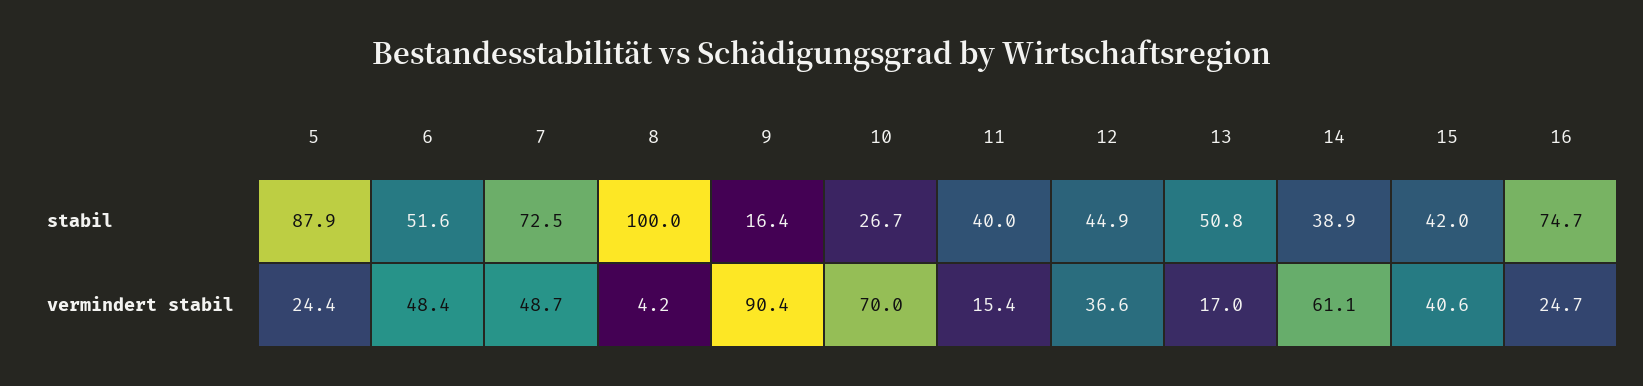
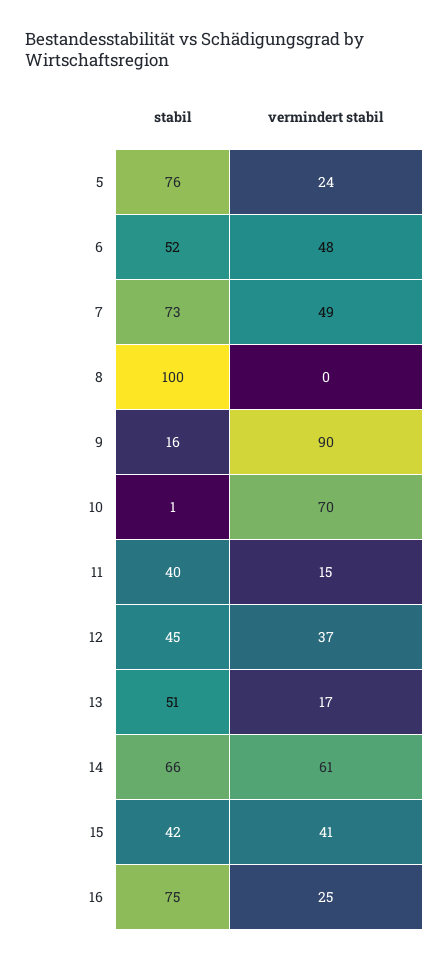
  {
    "5": {
-     "stabil": 87.9,
+     "stabil": 76,
      "vermindert stabil": 24.4
    },
    "6": {
      "stabil": 51.6,
      "vermindert stabil": 48.4
    },
    "7": {
      "stabil": 72.5,
      "vermindert stabil": 48.7
    },
    "8": {
      "stabil": 100,
-     "vermindert stabil": 4.2
+     "vermindert stabil": 0
    },
    "9": {
      "stabil": 16.4,
      "vermindert stabil": 90.4
    },
    "10": {
-     "stabil": 26.7,
+     "stabil": 1,
      "vermindert stabil": 70
    },
    "11": {
      "stabil": 40,
      "vermindert stabil": 15.4
    },
    "12": {
      "stabil": 44.9,
      "vermindert stabil": 36.6
    },
    "13": {
      "stabil": 50.8,
      "vermindert stabil": 17
    },
    "14": {
-     "stabil": 38.9,
+     "stabil": 66,
      "vermindert stabil": 61.1
    },
    "15": {
      "stabil": 42,
      "vermindert stabil": 40.6
    },
    "16": {
      "stabil": 74.7,
      "vermindert stabil": 24.7
    }
  }

